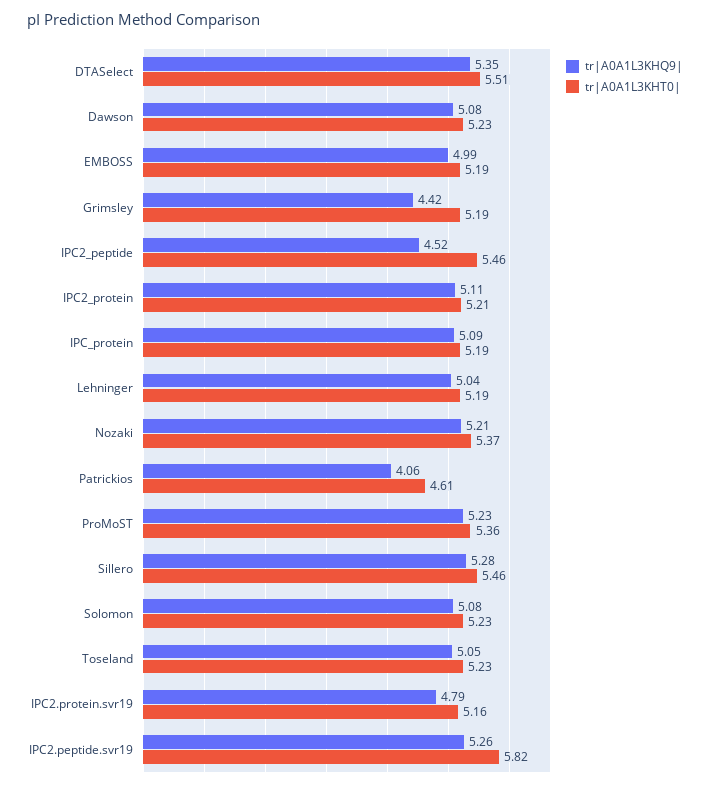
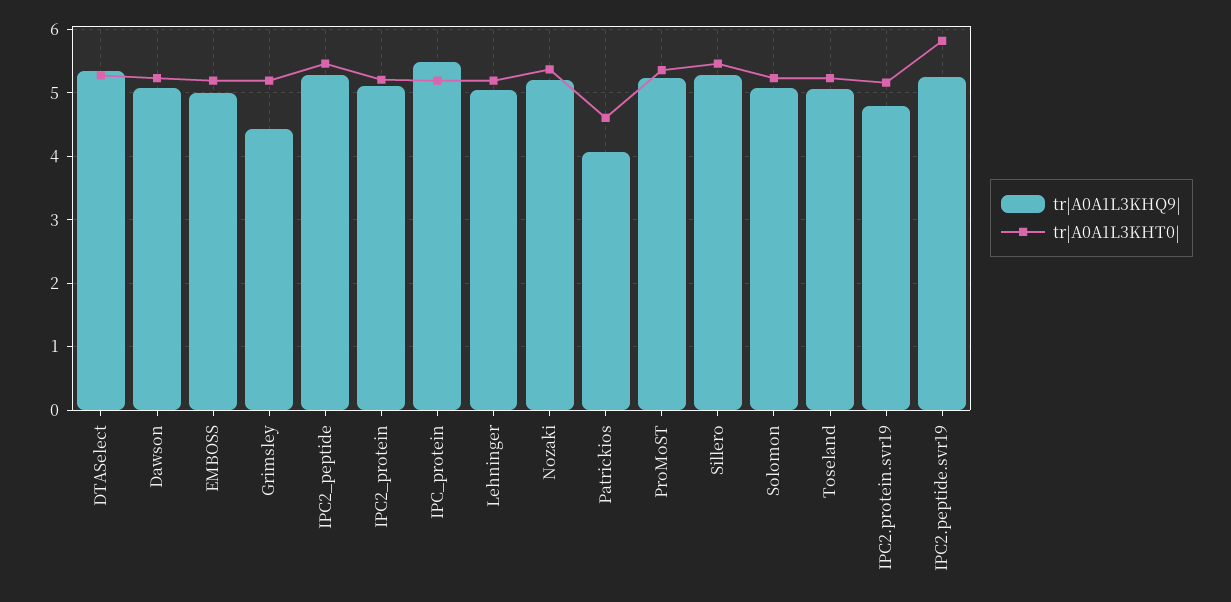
  {
    "tr|A0A1L3KHQ9|": {
      "DTASelect": 5.35,
      "Dawson": 5.08,
      "EMBOSS": 4.99,
      "Grimsley": 4.42,
-     "IPC2_peptide": 4.52,
+     "IPC2_peptide": 5.3,
      "IPC2_protein": 5.11,
-     "IPC_protein": 5.09,
+     "IPC_protein": 5.5,
      "Lehninger": 5.04,
      "Nozaki": 5.21,
      "Patrickios": 4.06,
      "ProMoST": 5.23,
      "Sillero": 5.28,
      "Solomon": 5.08,
      "Toseland": 5.05,
      "IPC2.protein.svr19": 4.79,
      "IPC2.peptide.svr19": 5.26
    },
    "tr|A0A1L3KHT0|": {
-     "DTASelect": 5.51,
+     "DTASelect": 5.3,
      "Dawson": 5.23,
      "EMBOSS": 5.19,
      "Grimsley": 5.19,
      "IPC2_peptide": 5.46,
      "IPC2_protein": 5.21,
      "IPC_protein": 5.19,
      "Lehninger": 5.19,
      "Nozaki": 5.37,
      "Patrickios": 4.61,
      "ProMoST": 5.36,
      "Sillero": 5.46,
      "Solomon": 5.23,
      "Toseland": 5.23,
      "IPC2.protein.svr19": 5.16,
      "IPC2.peptide.svr19": 5.82
    }
  }

